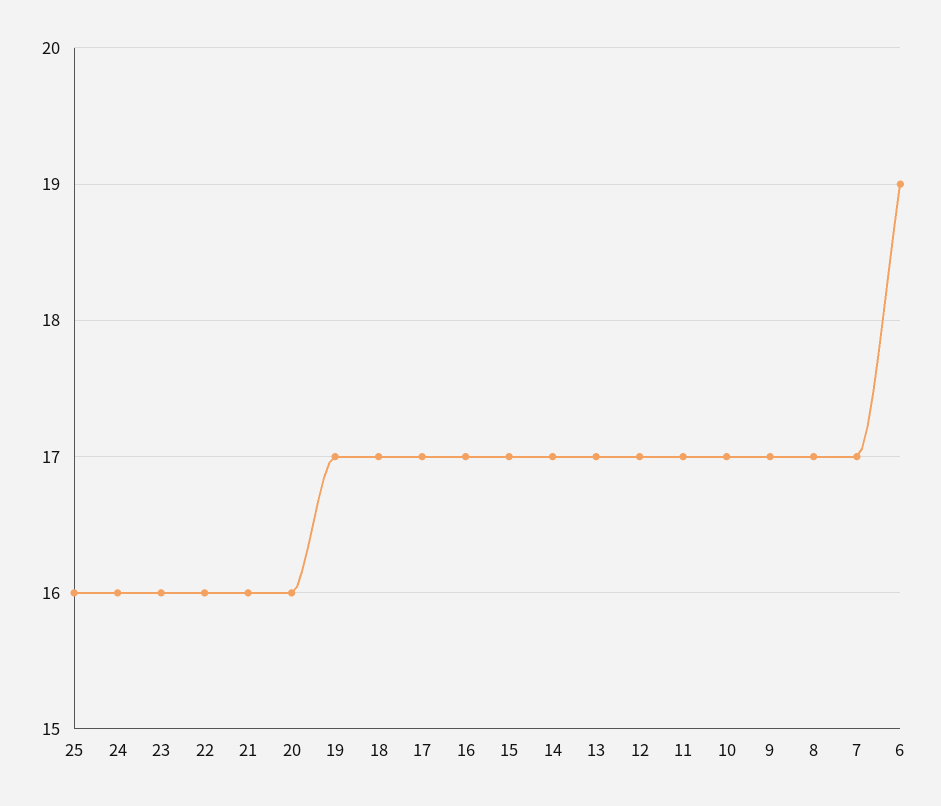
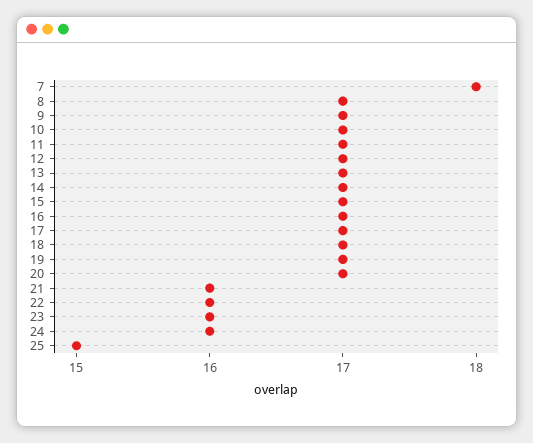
  {
-   "25": 16,
+   "25": 15,
    "24": 16,
    "23": 16,
    "22": 16,
    "21": 16,
-   "20": 16,
+   "20": 17,
    "19": 17,
    "18": 17,
    "17": 17,
    "16": 17,
    "15": 17,
    "14": 17,
    "13": 17,
    "12": 17,
    "11": 17,
    "10": 17,
    "9": 17,
    "8": 17,
-   "7": 17,
+   "7": 18
-   "6": 19
  }

